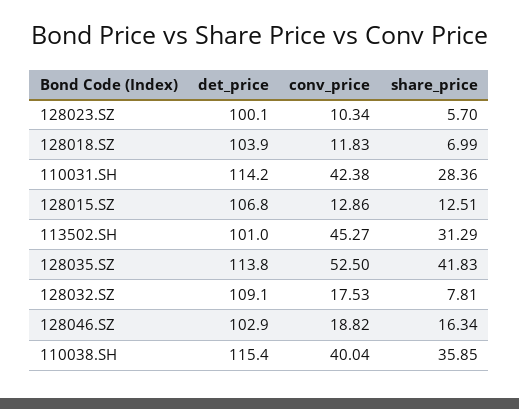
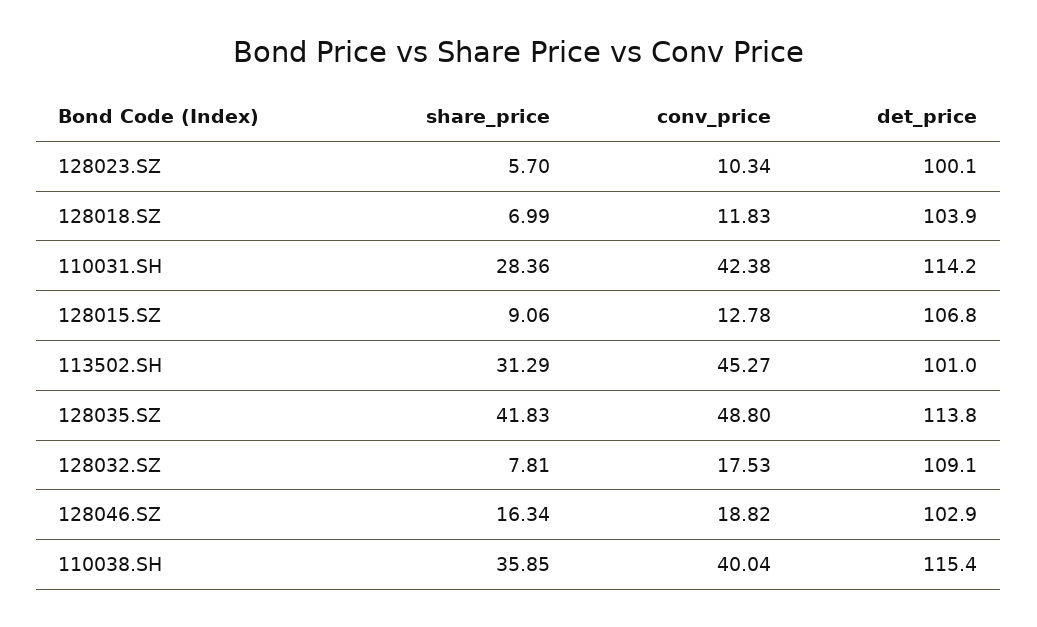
  {
    "det_price": {
      "128023.SZ": 100.1,
      "128018.SZ": 103.9,
      "110031.SH": 114.2,
      "128015.SZ": 106.8,
      "113502.SH": 101,
      "128035.SZ": 113.8,
      "128032.SZ": 109.1,
      "128046.SZ": 102.9,
      "110038.SH": 115.4
    },
    "conv_price": {
      "128023.SZ": 10.34,
      "128018.SZ": 11.83,
      "110031.SH": 42.38,
-     "128015.SZ": 12.86,
+     "128015.SZ": 12.78,
      "113502.SH": 45.27,
-     "128035.SZ": 52.5,
+     "128035.SZ": 48.8,
      "128032.SZ": 17.53,
      "128046.SZ": 18.82,
      "110038.SH": 40.04
    },
    "share_price": {
      "128023.SZ": 5.7,
      "128018.SZ": 6.99,
      "110031.SH": 28.36,
-     "128015.SZ": 12.51,
+     "128015.SZ": 9.06,
      "113502.SH": 31.29,
      "128035.SZ": 41.83,
      "128032.SZ": 7.81,
      "128046.SZ": 16.34,
      "110038.SH": 35.85
    }
  }

